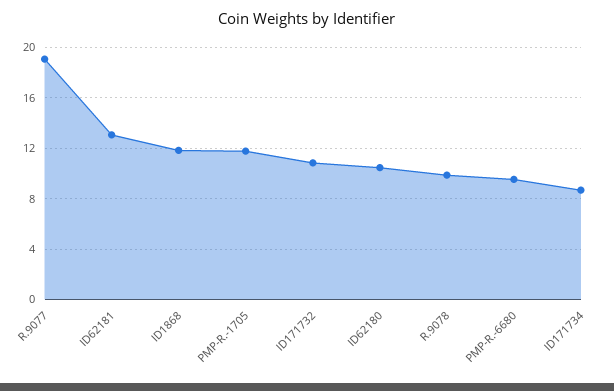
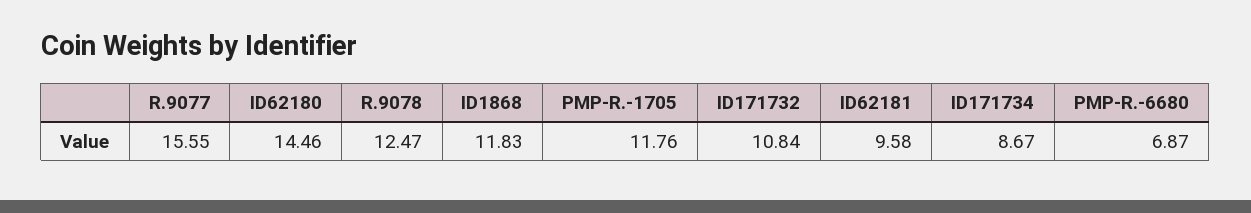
  {
-   "R.9077": 19,
+   "R.9077": 15.55,
-   "ID62181": 13,
+   "ID62181": 9.58,
    "ID1868": 11.83,
    "PMP-R.-1705": 11.76,
    "ID171732": 10.84,
-   "ID62180": 10.5,
+   "ID62180": 14.46,
-   "R.9078": 10,
+   "R.9078": 12.47,
-   "PMP-R.-6680": 9.5,
+   "PMP-R.-6680": 6.87,
    "ID171734": 8.67
  }

